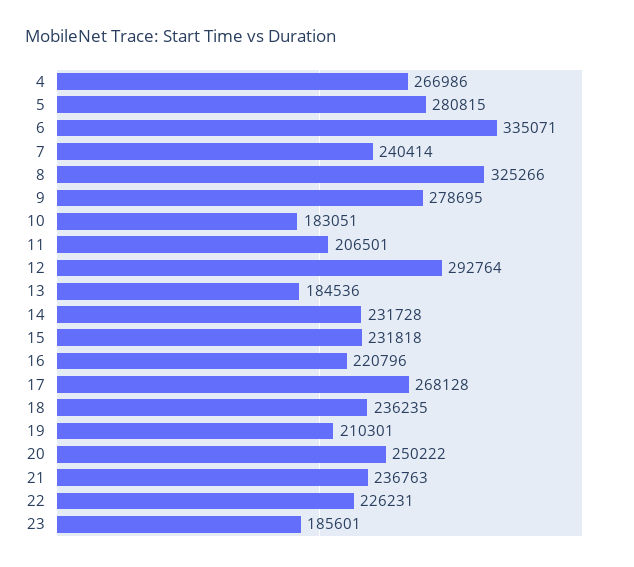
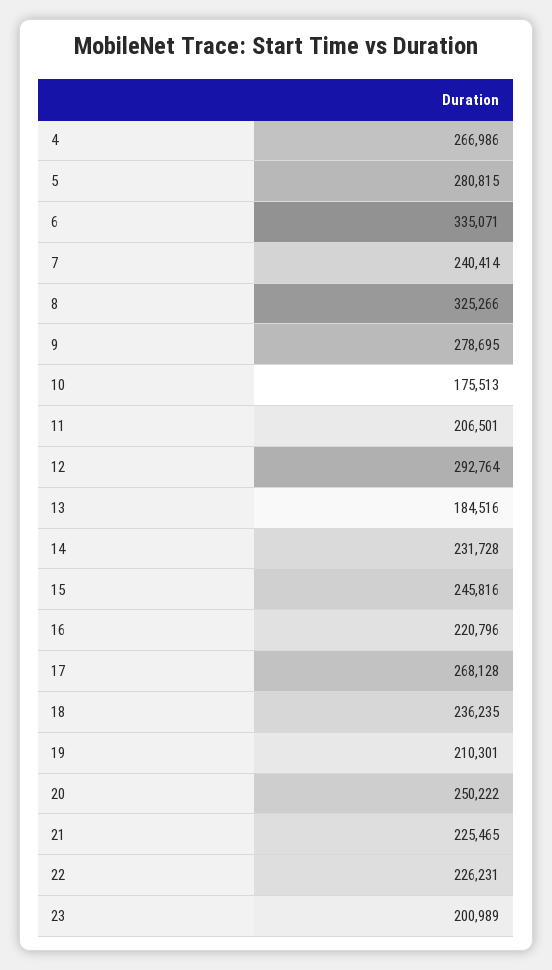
  {
    "4": 266986,
    "5": 280815,
    "6": 335071,
    "7": 240414,
    "8": 325266,
    "9": 278695,
-   "10": 183051,
+   "10": 175513,
    "11": 206501,
    "12": 292764,
-   "13": 184536,
+   "13": 184516,
    "14": 231728,
-   "15": 231818,
+   "15": 245816,
    "16": 220796,
    "17": 268128,
    "18": 236235,
    "19": 210301,
    "20": 250222,
-   "21": 236763,
+   "21": 225465,
    "22": 226231,
-   "23": 185601
+   "23": 200989
  }

